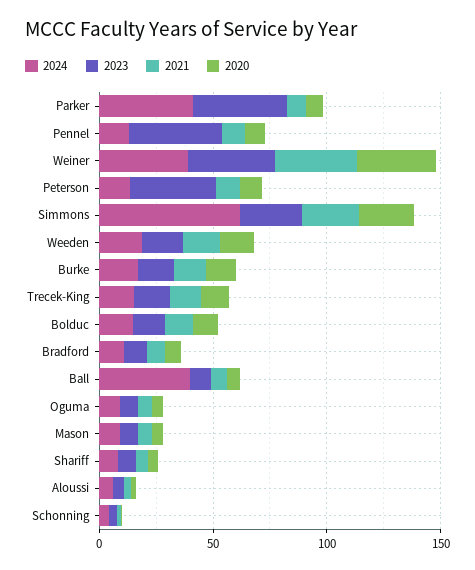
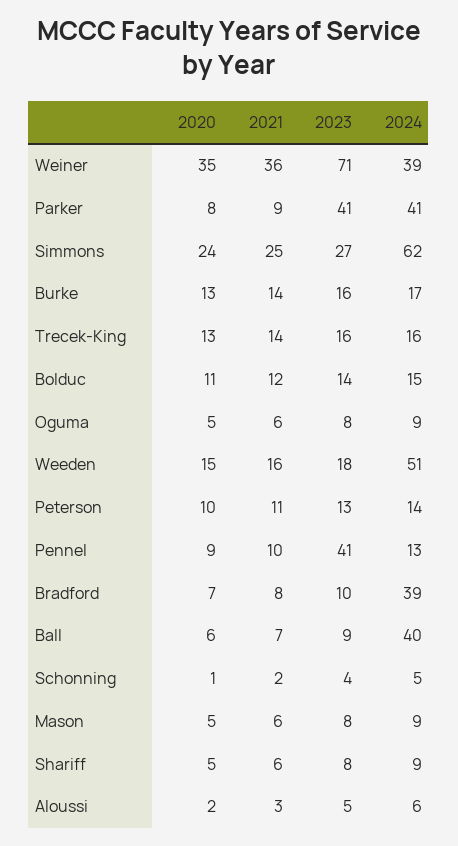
  {
    "2024": {
      "Parker": 41,
      "Pennel": 13,
      "Weiner": 39,
      "Peterson": 14,
      "Simmons": 62,
-     "Weeden": 20,
+     "Weeden": 51,
      "Burke": 17,
      "Trecek-King": 16,
      "Bolduc": 15,
-     "Bradford": 10,
+     "Bradford": 39,
      "Ball": 40,
      "Oguma": 9,
      "Mason": 9,
      "Shariff": 9,
      "Aloussi": 6,
      "Schonning": 5
    },
    "2023": {
      "Parker": 41,
      "Pennel": 41,
-     "Weiner": 40,
+     "Weiner": 71,
-     "Peterson": 40,
+     "Peterson": 13,
      "Simmons": 27,
      "Weeden": 18,
      "Burke": 16,
      "Trecek-King": 16,
      "Bolduc": 14,
      "Bradford": 10,
      "Ball": 9,
      "Oguma": 8,
      "Mason": 8,
      "Shariff": 8,
      "Aloussi": 5,
      "Schonning": 4
    },
    "2021": {
      "Parker": 9,
      "Pennel": 10,
      "Weiner": 36,
      "Peterson": 11,
      "Simmons": 25,
      "Weeden": 16,
      "Burke": 14,
      "Trecek-King": 14,
      "Bolduc": 12,
      "Bradford": 8,
      "Ball": 7,
      "Oguma": 6,
      "Mason": 6,
      "Shariff": 6,
      "Aloussi": 3,
      "Schonning": 2
    },
    "2020": {
      "Parker": 8,
      "Pennel": 9,
      "Weiner": 35,
      "Peterson": 10,
      "Simmons": 24,
      "Weeden": 15,
      "Burke": 13,
      "Trecek-King": 13,
      "Bolduc": 11,
      "Bradford": 7,
      "Ball": 6,
      "Oguma": 5,
      "Mason": 5,
      "Shariff": 5,
      "Aloussi": 2,
      "Schonning": 1
    }
  }

